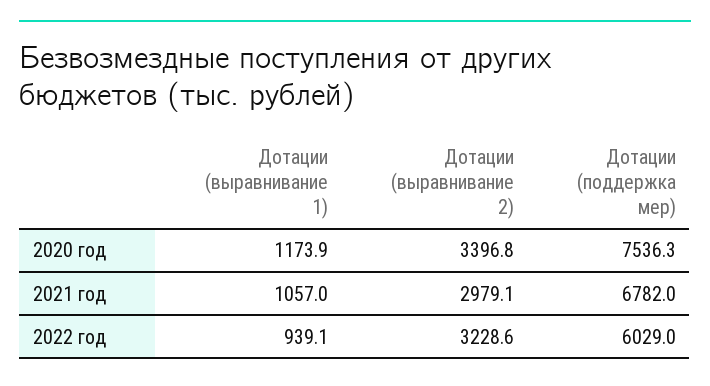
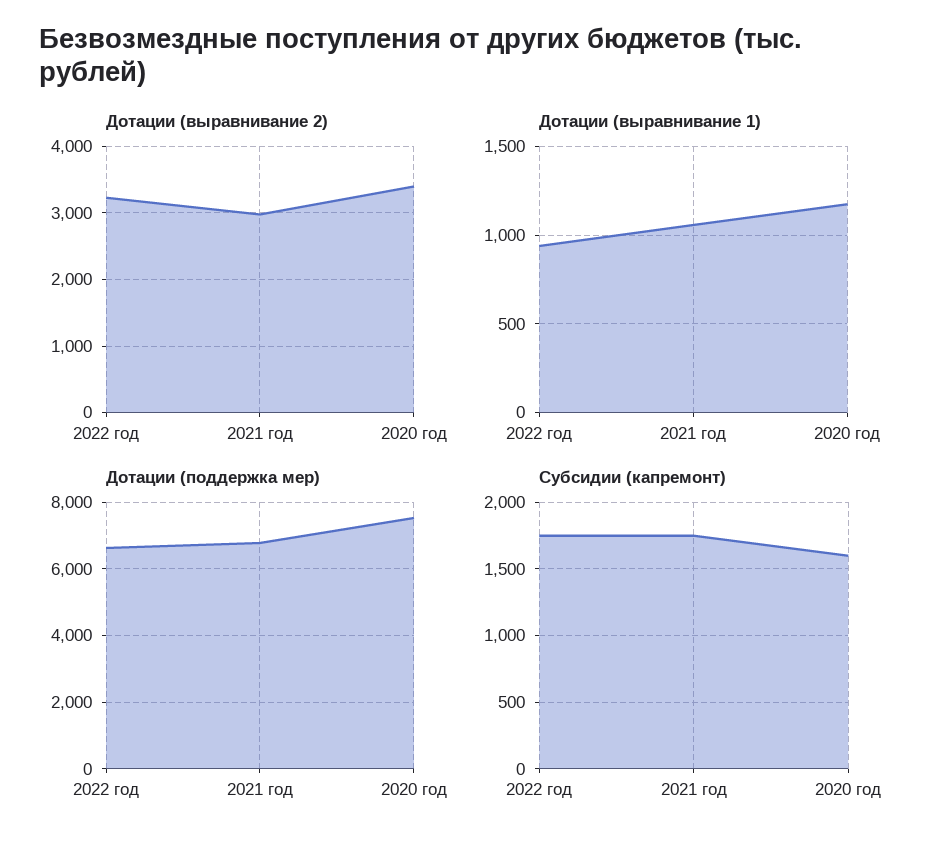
  {
    "Дотации (выравнивание 1)": {
      "2020 год": 1173.9,
      "2021 год": 1057,
      "2022 год": 939.1
    },
    "Дотации (выравнивание 2)": {
      "2020 год": 3396.8,
      "2021 год": 2979.1,
      "2022 год": 3228.6
    },
    "Дотации (поддержка мер)": {
      "2020 год": 7536.3,
      "2021 год": 6782,
-     "2022 год": 6029
+     "2022 год": 6600
-   }
+   },
+   "Субсидии (капремонт)": {
+     "2022 год": 1750,
+     "2021 год": 1750,
+     "2020 год": 1600
+   }
  }

